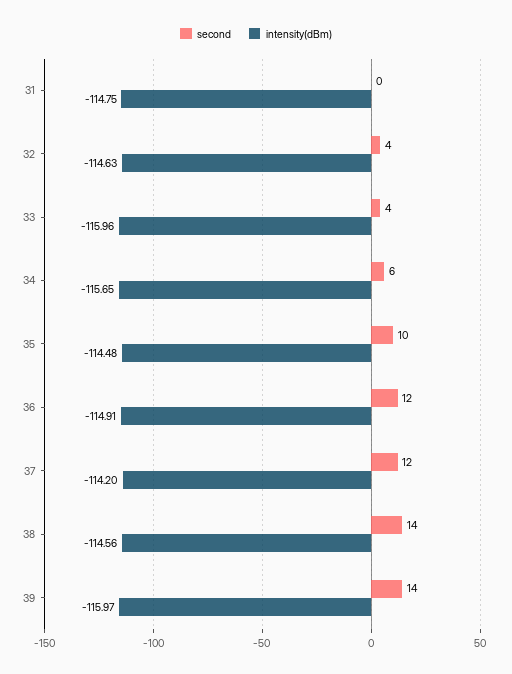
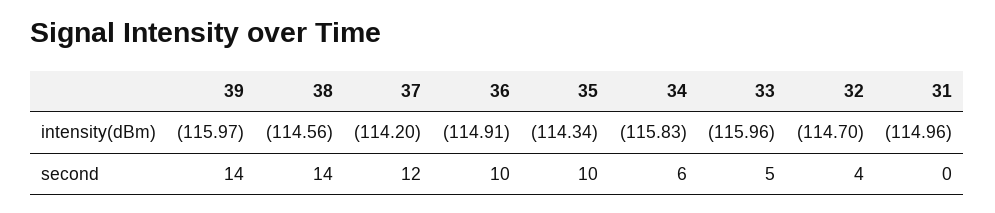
  {
    "second": {
      "31": 0,
      "32": 4,
-     "33": 4,
+     "33": 5,
      "34": 6,
      "35": 10,
-     "36": 12,
+     "36": 10,
      "37": 12,
      "38": 14,
      "39": 14
    },
    "intensity(dBm)": {
-     "31": -114.75,
+     "31": -114.96,
-     "32": -114.63,
+     "32": -114.7,
      "33": -115.96,
-     "34": -115.65,
+     "34": -115.83,
-     "35": -114.48,
+     "35": -114.34,
      "36": -114.91,
      "37": -114.2,
      "38": -114.56,
      "39": -115.97
    }
  }

